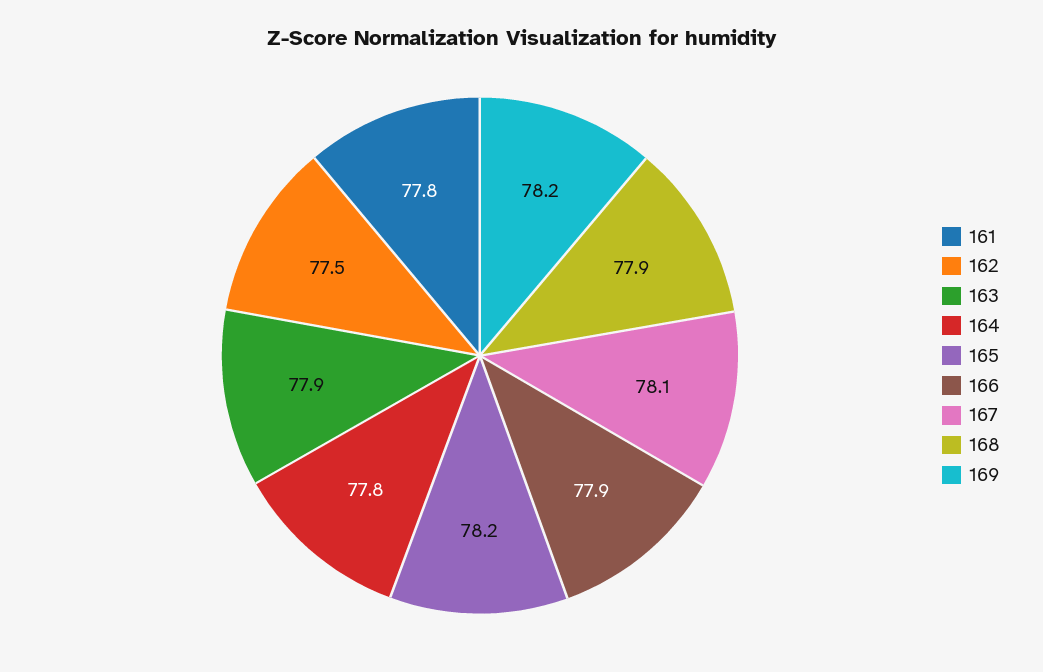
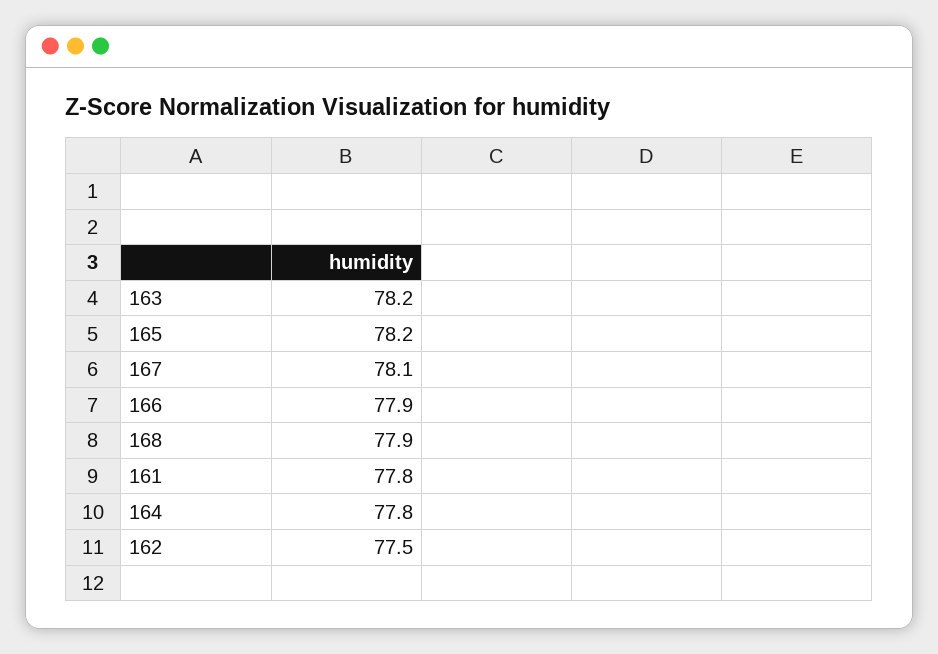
  {
    "161": 77.8,
    "162": 77.5,
-   "163": 77.9,
+   "163": 78.2,
    "164": 77.8,
    "165": 78.2,
    "166": 77.9,
    "167": 78.1,
-   "168": 77.9,
+   "168": 77.9
-   "169": 78.2
  }

